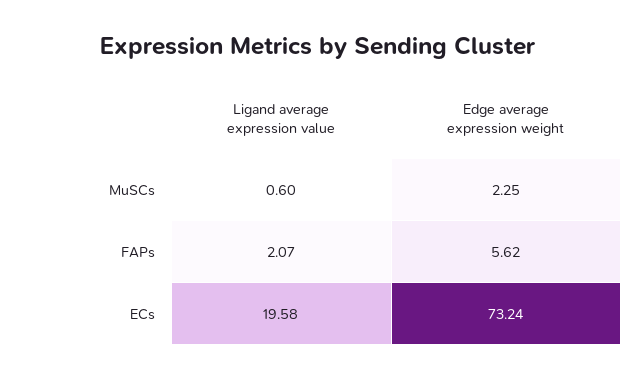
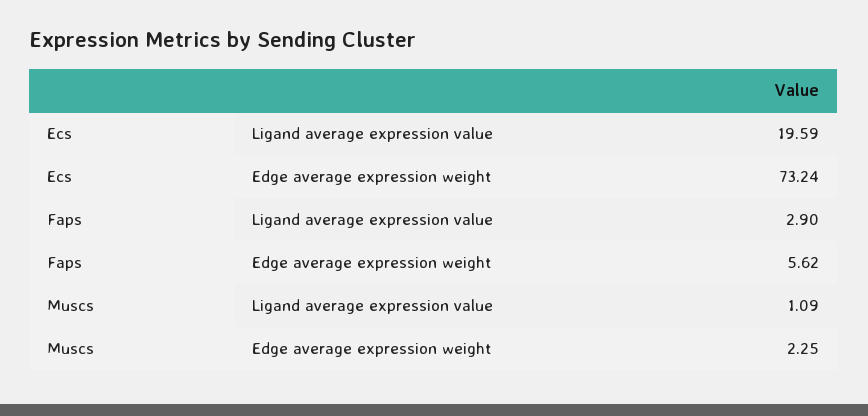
  {
    "Ligand average expression value": {
-     "MuSCs": 0.6,
+     "MuSCs": 1.09,
-     "FAPs": 2.07,
+     "FAPs": 2.9,
-     "ECs": 19.58
+     "ECs": 19.59
    },
    "Edge average expression weight": {
      "MuSCs": 2.25,
      "FAPs": 5.62,
      "ECs": 73.24
    }
  }

